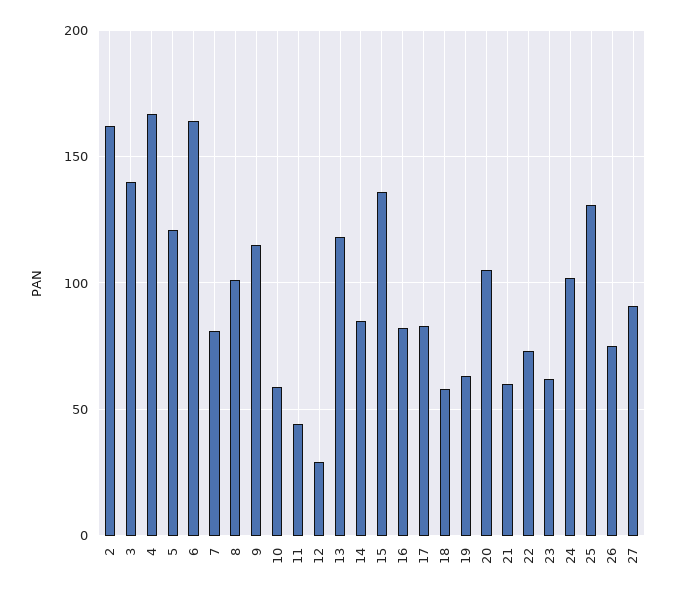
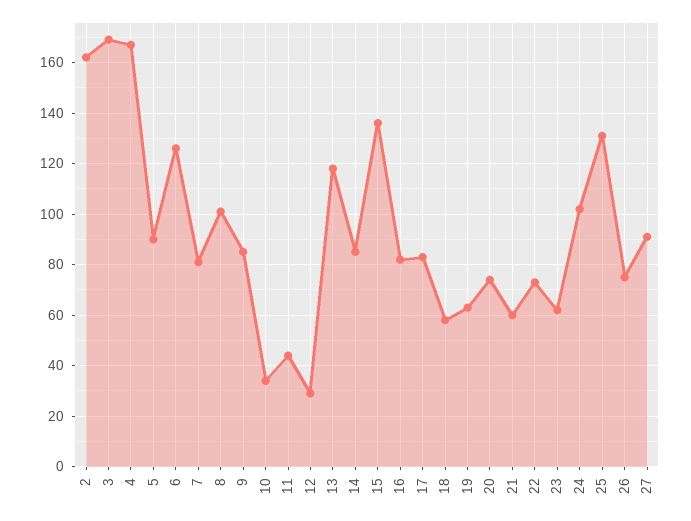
  {
    "2": 160,
-   "3": 140,
+   "3": 170,
    "4": 165,
-   "5": 120,
+   "5": 90,
-   "6": 165,
+   "6": 125,
    "7": 80,
    "8": 100,
-   "9": 115,
+   "9": 85,
-   "10": 60,
+   "10": 35,
    "11": 45,
    "12": 30,
    "13": 120,
    "14": 85,
    "15": 135,
    "16": 80,
    "17": 85,
    "18": 60,
    "19": 65,
-   "20": 105,
+   "20": 75,
    "21": 60,
    "22": 75,
    "23": 60,
    "24": 100,
    "25": 130,
    "26": 75,
    "27": 90
  }

